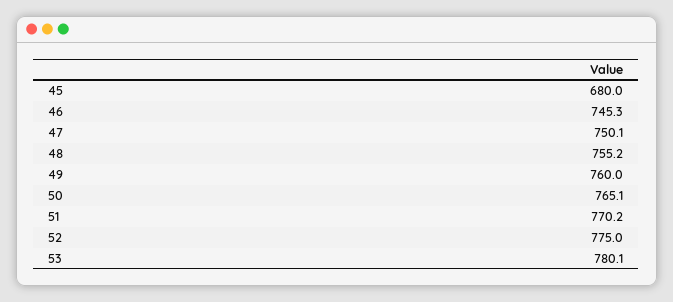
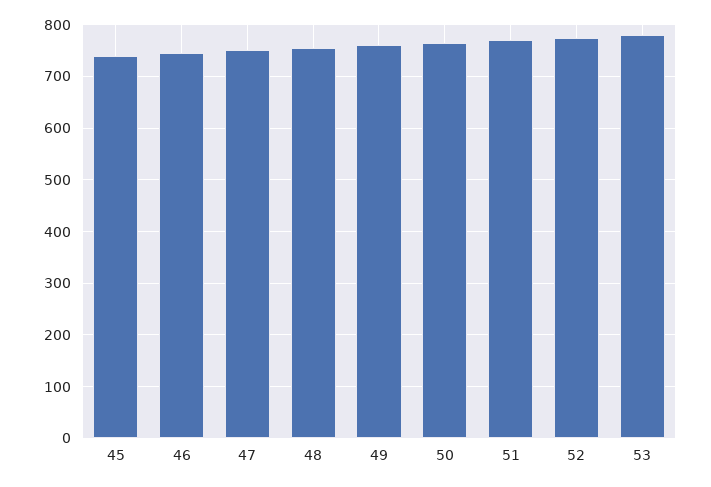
  {
-   "45": 680,
+   "45": 740,
    "46": 745.3,
    "47": 750.1,
    "48": 755.2,
    "49": 760,
    "50": 765.1,
    "51": 770.2,
    "52": 775,
    "53": 780.1
  }

